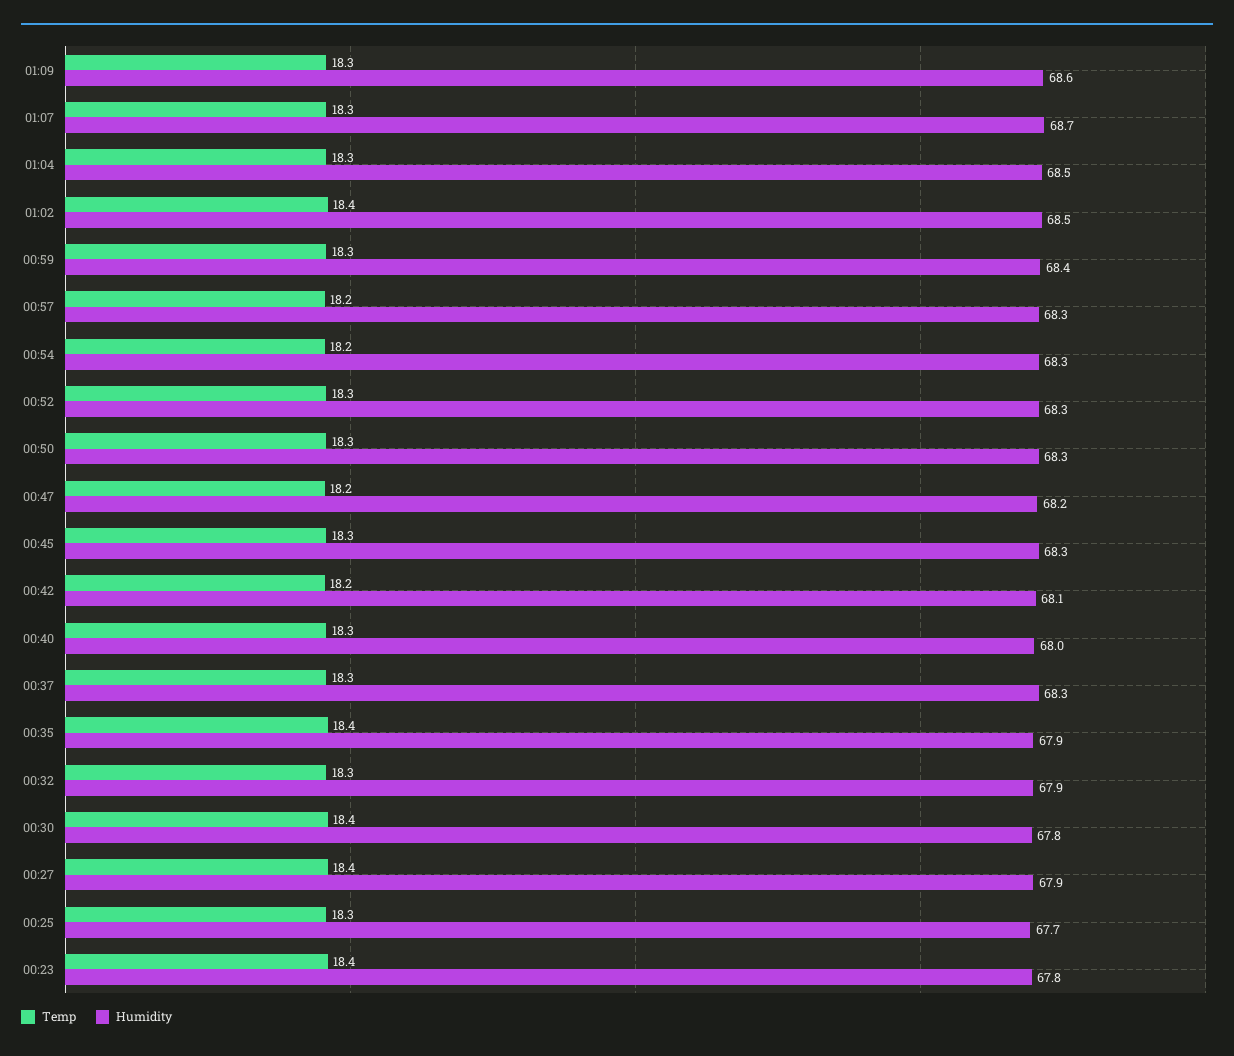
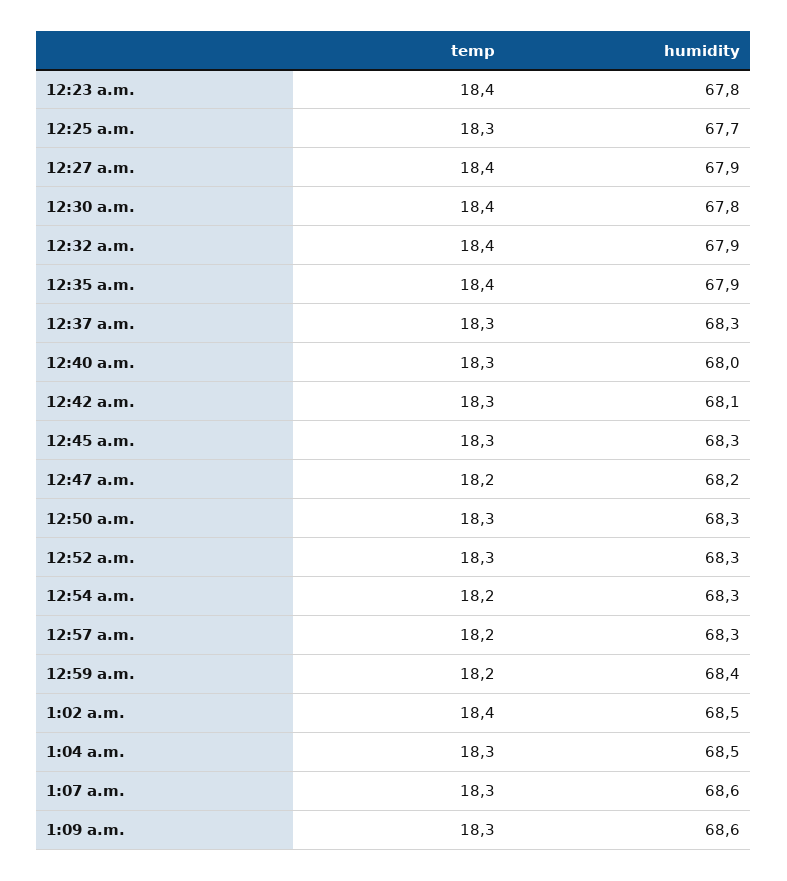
  {
    "Temp": {
      "01:09": 18.3,
      "01:07": 18.3,
      "01:04": 18.3,
      "01:02": 18.4,
-     "00:59": 18.3,
+     "00:59": 18.2,
      "00:57": 18.2,
      "00:54": 18.2,
      "00:52": 18.3,
      "00:50": 18.3,
      "00:47": 18.2,
      "00:45": 18.3,
-     "00:42": 18.2,
+     "00:42": 18.3,
      "00:40": 18.3,
      "00:37": 18.3,
      "00:35": 18.4,
-     "00:32": 18.3,
+     "00:32": 18.4,
      "00:30": 18.4,
      "00:27": 18.4,
      "00:25": 18.3,
      "00:23": 18.4
    },
    "Humidity": {
      "01:09": 68.6,
-     "01:07": 68.7,
+     "01:07": 68.6,
      "01:04": 68.5,
      "01:02": 68.5,
      "00:59": 68.4,
      "00:57": 68.3,
      "00:54": 68.3,
      "00:52": 68.3,
      "00:50": 68.3,
      "00:47": 68.2,
      "00:45": 68.3,
      "00:42": 68.1,
      "00:40": 68,
      "00:37": 68.3,
      "00:35": 67.9,
      "00:32": 67.9,
      "00:30": 67.8,
      "00:27": 67.9,
      "00:25": 67.7,
      "00:23": 67.8
    }
  }

